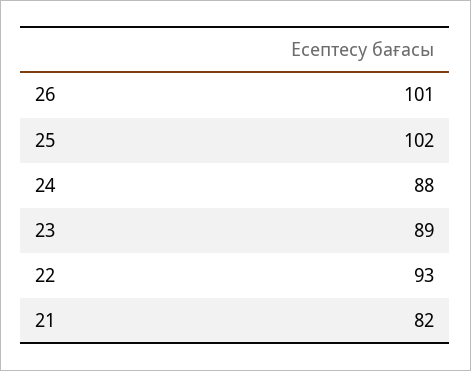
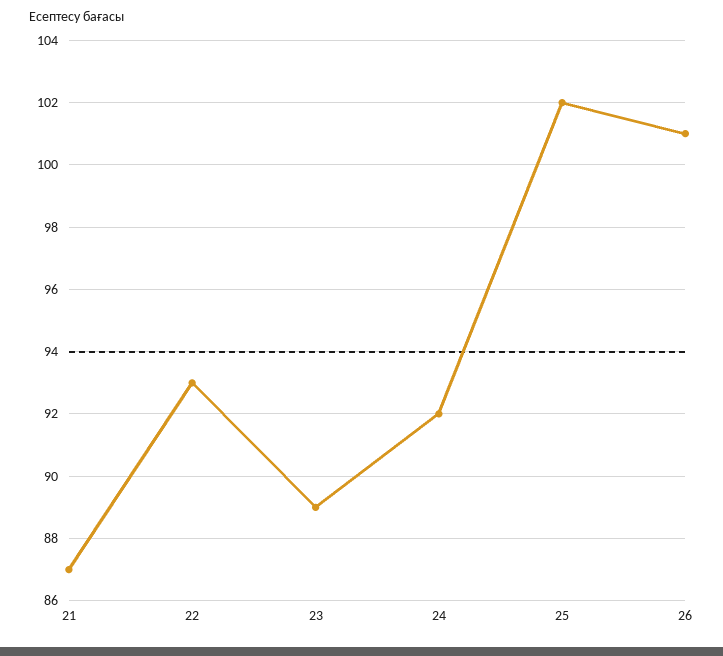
  {
    "26": 101,
    "25": 102,
-   "24": 88,
+   "24": 92,
    "23": 89,
    "22": 93,
-   "21": 82
+   "21": 87
  }

